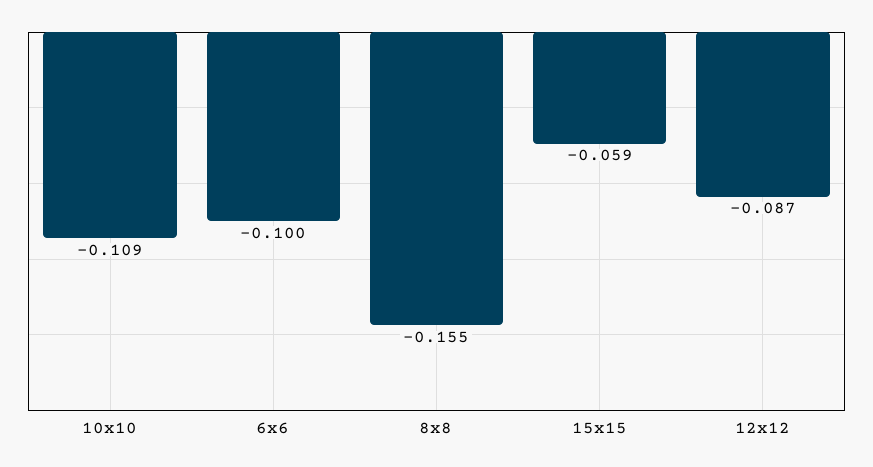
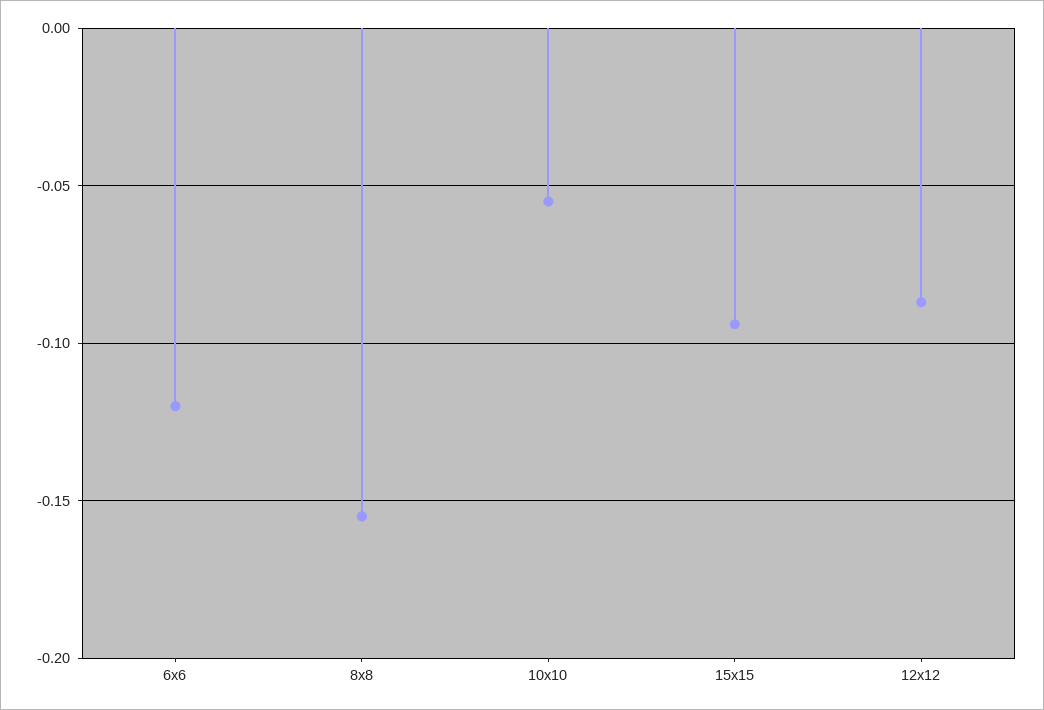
  {
-   "10x10": -0.109,
+   "10x10": -0.055,
-   "6x6": -0.1,
+   "6x6": -0.12,
    "8x8": -0.155,
-   "15x15": -0.059,
+   "15x15": -0.095,
    "12x12": -0.087
  }

